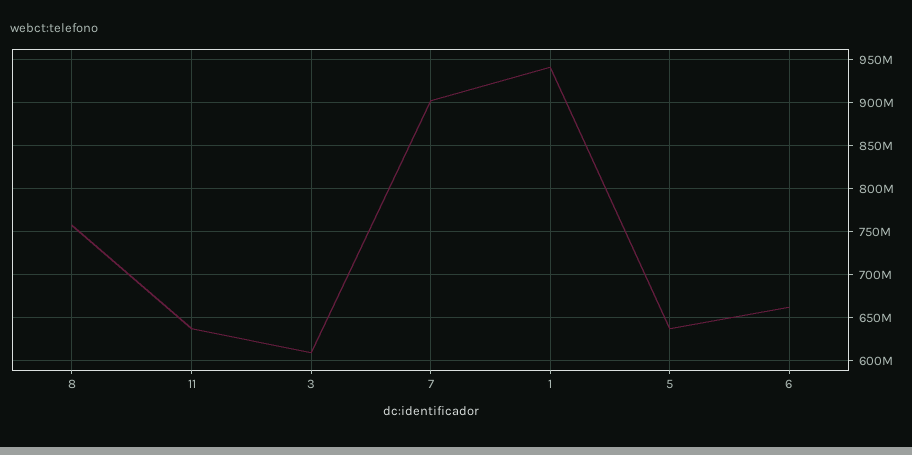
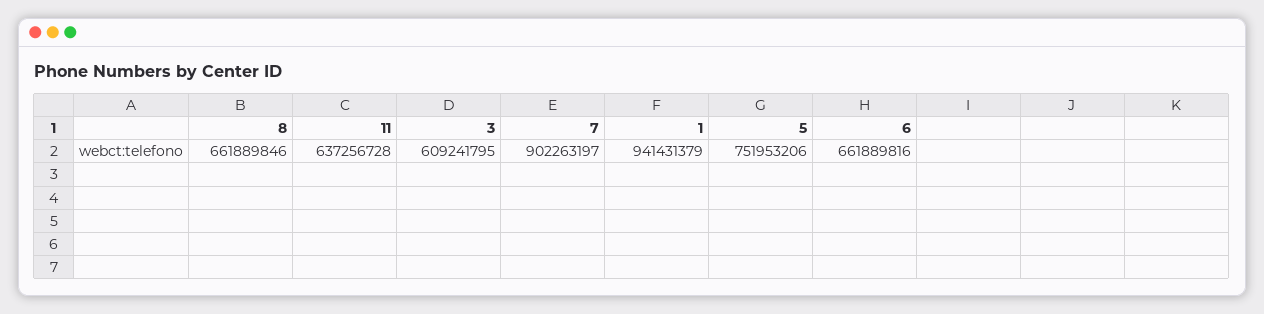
  {
-   "8": 760000000,
+   "8": 661889846,
    "11": 637256728,
    "3": 609241795,
    "7": 902263197,
    "1": 941431379,
-   "5": 640000000,
+   "5": 751953206,
    "6": 661889816
  }

